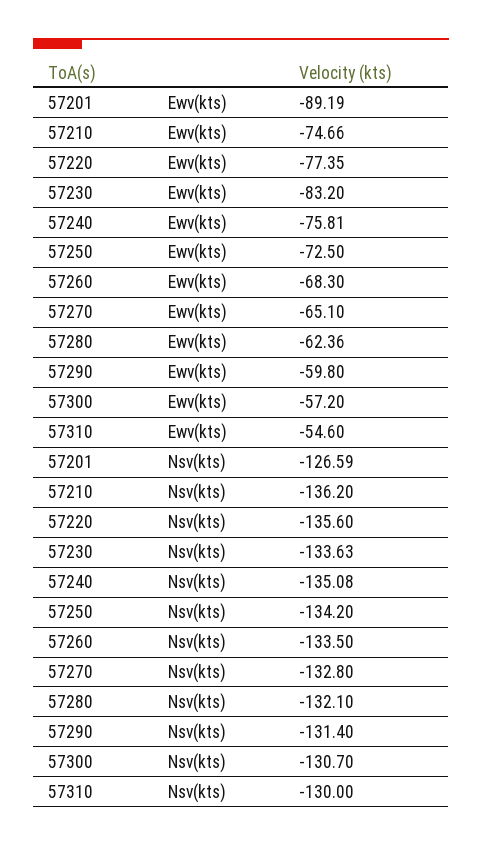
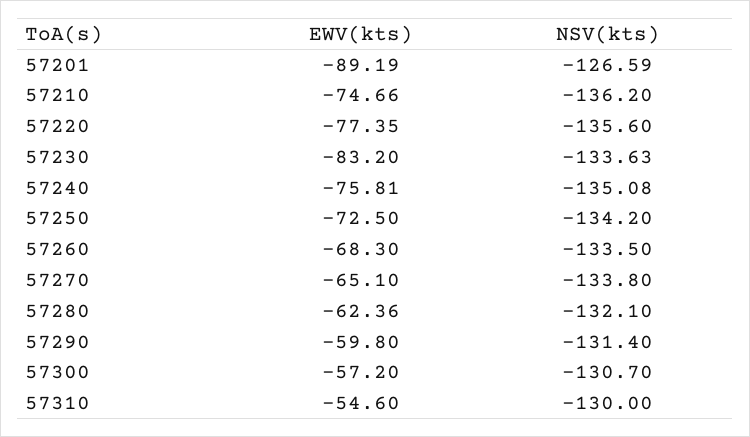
  {
    "57201": {
      "Ewv(kts)": -89.19,
      "Nsv(kts)": -126.59
    },
    "57210": {
      "Ewv(kts)": -74.66,
      "Nsv(kts)": -136.2
    },
    "57220": {
      "Ewv(kts)": -77.35,
      "Nsv(kts)": -135.6
    },
    "57230": {
      "Ewv(kts)": -83.2,
      "Nsv(kts)": -133.63
    },
    "57240": {
      "Ewv(kts)": -75.81,
      "Nsv(kts)": -135.08
    },
    "57250": {
      "Ewv(kts)": -72.5,
      "Nsv(kts)": -134.2
    },
    "57260": {
      "Ewv(kts)": -68.3,
      "Nsv(kts)": -133.5
    },
    "57270": {
      "Ewv(kts)": -65.1,
-     "Nsv(kts)": -132.8
+     "Nsv(kts)": -133.8
    },
    "57280": {
      "Ewv(kts)": -62.36,
      "Nsv(kts)": -132.1
    },
    "57290": {
      "Ewv(kts)": -59.8,
      "Nsv(kts)": -131.4
    },
    "57300": {
      "Ewv(kts)": -57.2,
      "Nsv(kts)": -130.7
    },
    "57310": {
      "Ewv(kts)": -54.6,
      "Nsv(kts)": -130
    }
  }

